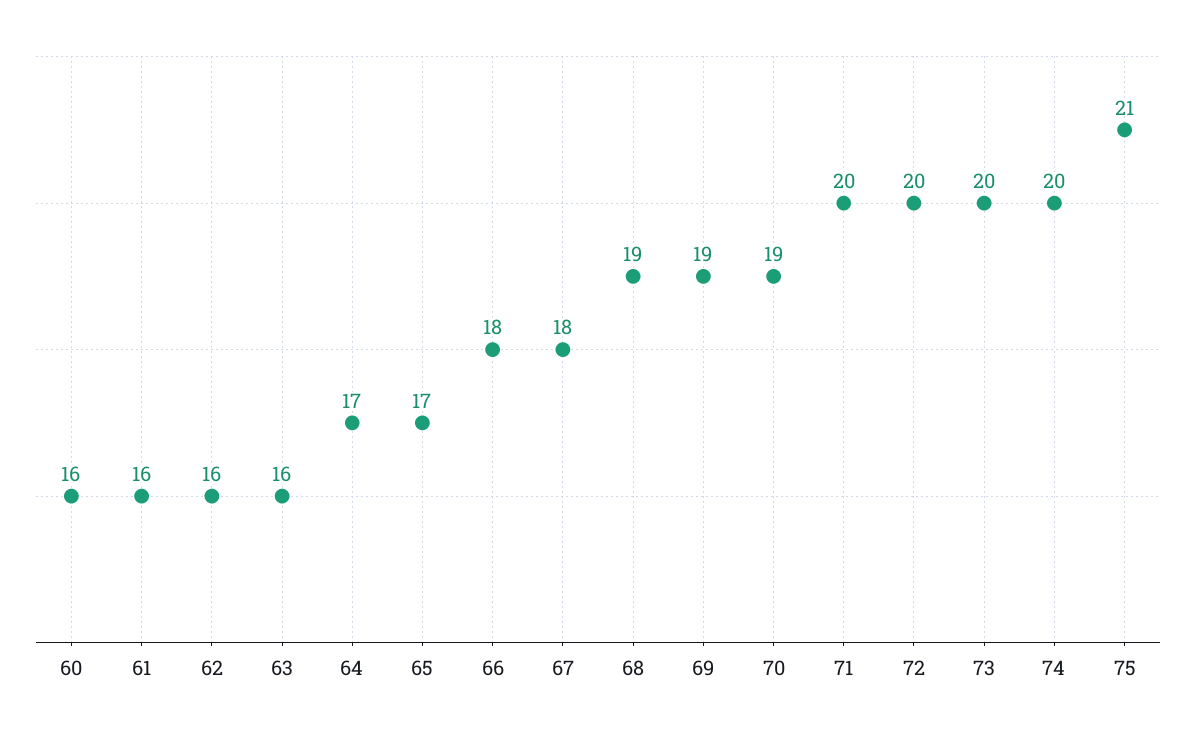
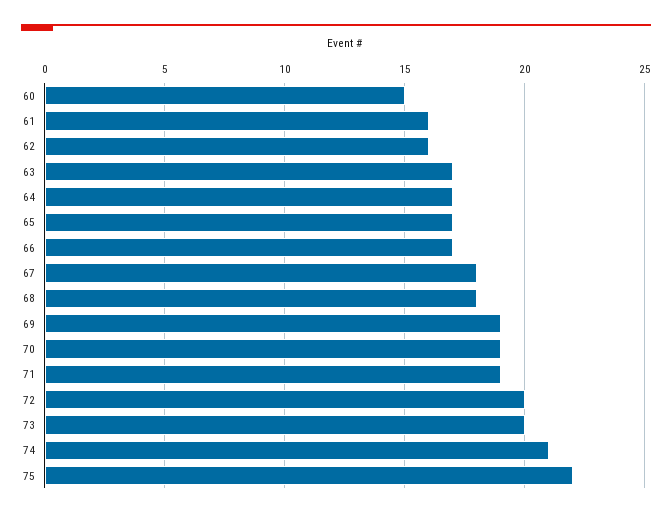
  {
-   "60": 16,
+   "60": 15,
    "61": 16,
    "62": 16,
-   "63": 16,
+   "63": 17,
    "64": 17,
    "65": 17,
-   "66": 18,
+   "66": 17,
    "67": 18,
-   "68": 19,
+   "68": 18,
    "69": 19,
    "70": 19,
-   "71": 20,
+   "71": 19,
    "72": 20,
    "73": 20,
-   "74": 20,
+   "74": 21,
-   "75": 21
+   "75": 22
  }

